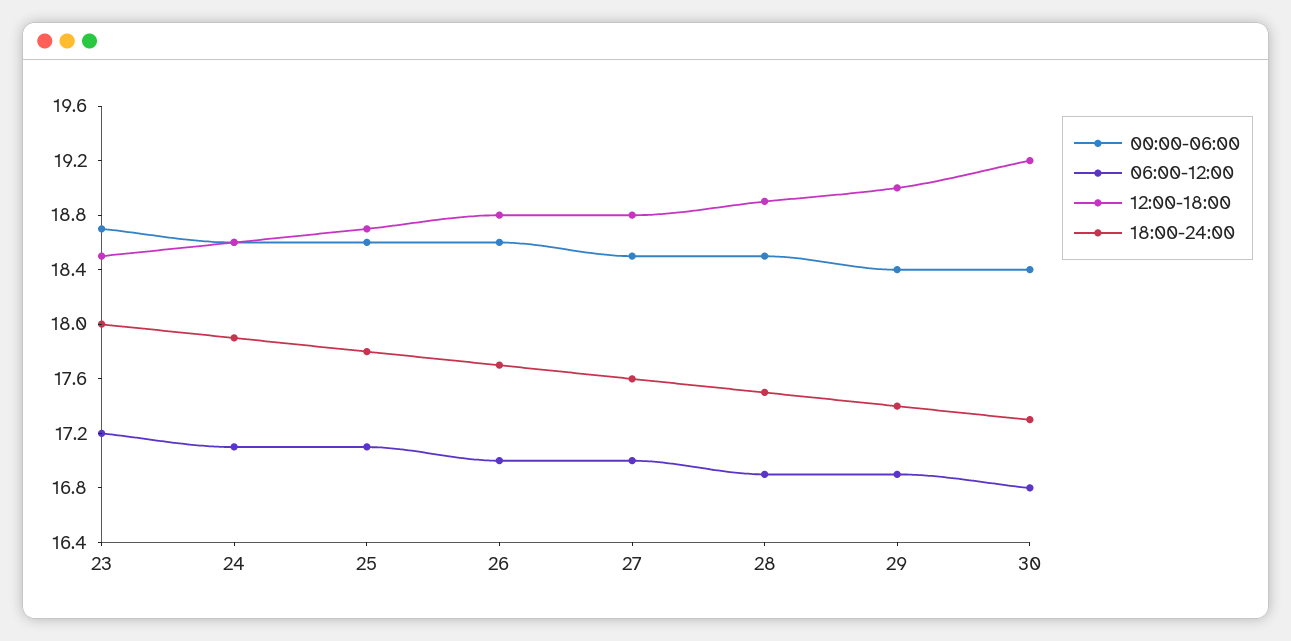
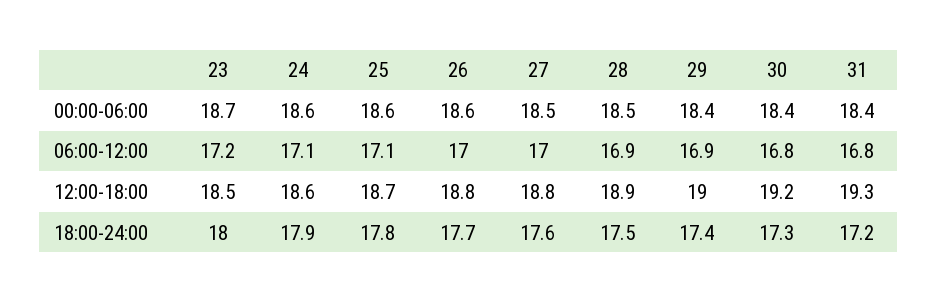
  {
    "00:00-06:00": {
      "23": 18.7,
      "24": 18.6,
      "25": 18.6,
      "26": 18.6,
      "27": 18.5,
      "28": 18.5,
      "29": 18.4,
-     "30": 18.4
+     "30": 18.4,
+     "31": 18.4
    },
    "06:00-12:00": {
      "23": 17.2,
      "24": 17.1,
      "25": 17.1,
      "26": 17,
      "27": 17,
      "28": 16.9,
      "29": 16.9,
-     "30": 16.8
+     "30": 16.8,
+     "31": 16.8
    },
    "12:00-18:00": {
      "23": 18.5,
      "24": 18.6,
      "25": 18.7,
      "26": 18.8,
      "27": 18.8,
      "28": 18.9,
      "29": 19,
-     "30": 19.2
+     "30": 19.2,
+     "31": 19.3
    },
    "18:00-24:00": {
      "23": 18,
      "24": 17.9,
      "25": 17.8,
      "26": 17.7,
      "27": 17.6,
      "28": 17.5,
      "29": 17.4,
-     "30": 17.3
+     "30": 17.3,
+     "31": 17.2
    }
  }

